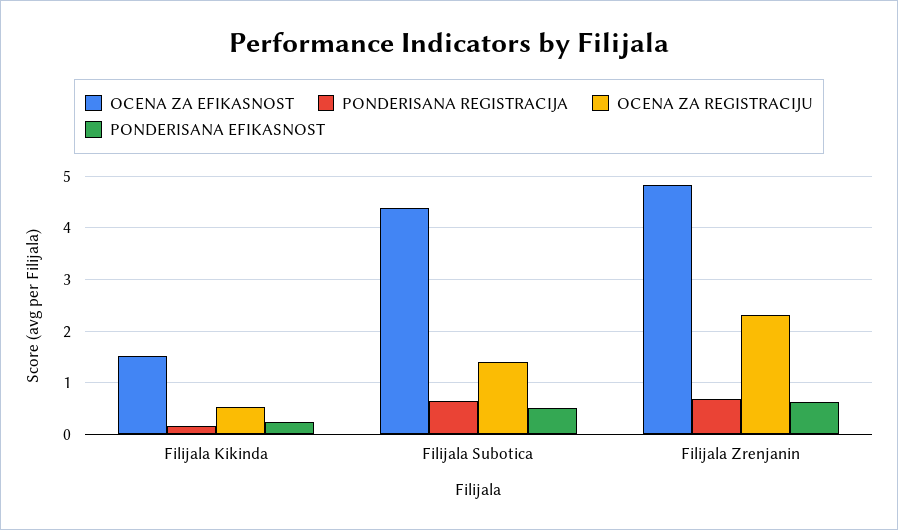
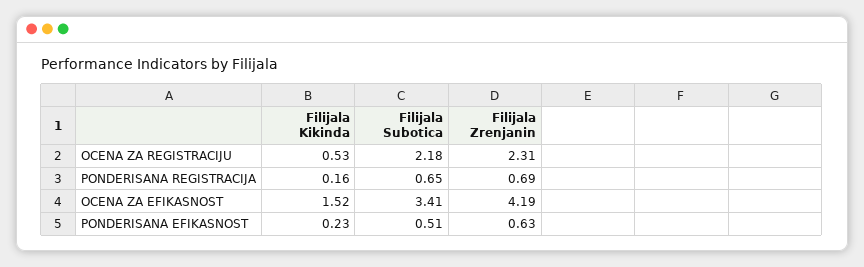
  {
    "OCENA ZA EFIKASNOST": {
      "Filijala Kikinda": 1.52,
-     "Filijala Subotica": 4.4,
+     "Filijala Subotica": 3.41,
-     "Filijala Zrenjanin": 4.8
+     "Filijala Zrenjanin": 4.19
    },
    "PONDERISANA REGISTRACIJA": {
      "Filijala Kikinda": 0.16,
      "Filijala Subotica": 0.65,
      "Filijala Zrenjanin": 0.69
    },
    "OCENA ZA REGISTRACIJU": {
      "Filijala Kikinda": 0.53,
-     "Filijala Subotica": 1.4,
+     "Filijala Subotica": 2.18,
      "Filijala Zrenjanin": 2.31
    },
    "PONDERISANA EFIKASNOST": {
      "Filijala Kikinda": 0.23,
      "Filijala Subotica": 0.51,
      "Filijala Zrenjanin": 0.63
    }
  }

